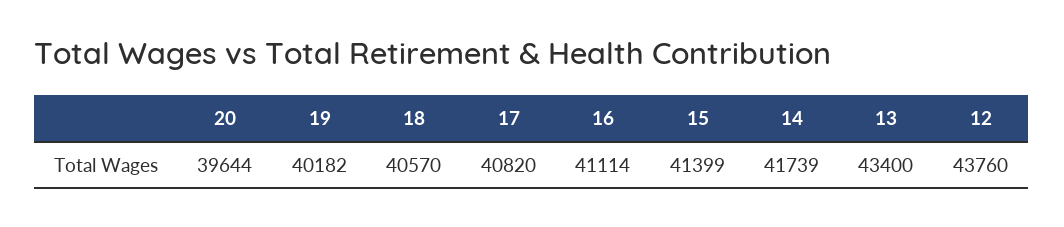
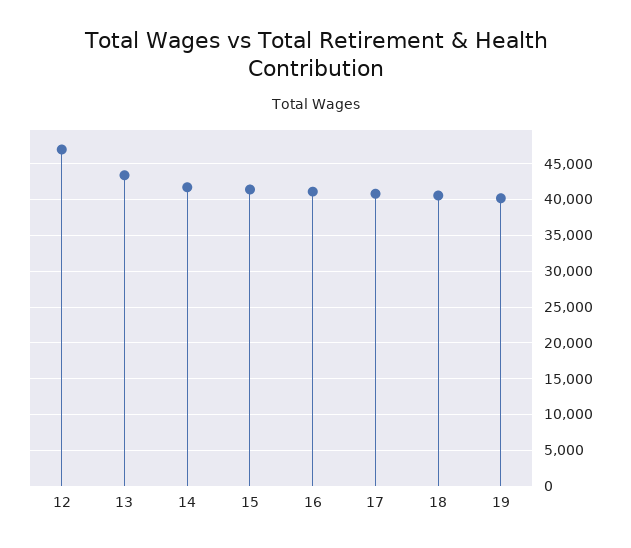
  {
-   "20": 39644,
    "19": 40182,
    "18": 40570,
    "17": 40820,
    "16": 41114,
    "15": 41399,
    "14": 41739,
    "13": 43400,
-   "12": 43760
+   "12": 47000
  }

